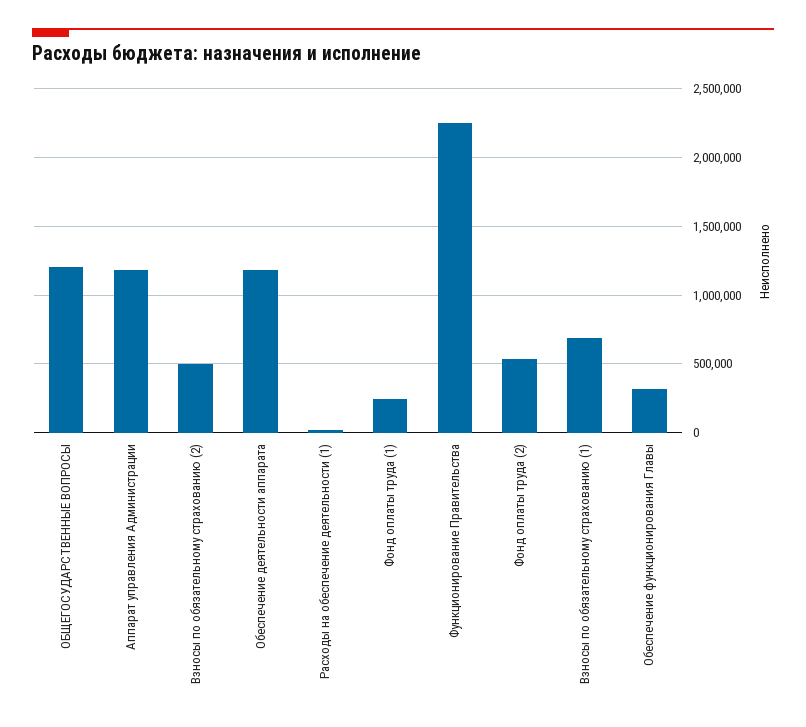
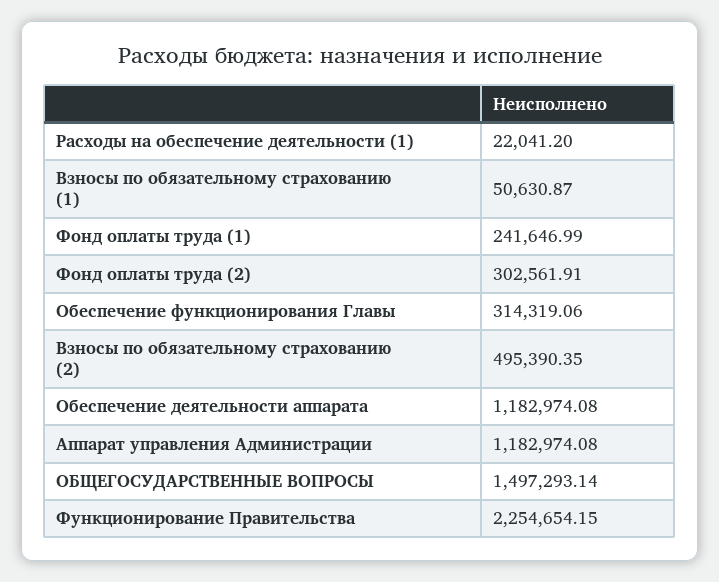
  {
-   "ОБЩЕГОСУДАРСТВЕННЫЕ ВОПРОСЫ": 1200000,
+   "ОБЩЕГОСУДАРСТВЕННЫЕ ВОПРОСЫ": 1497293.14,
    "Аппарат управления Администрации": 1182974.08,
    "Взносы по обязательному страхованию (2)": 495390.35,
    "Обеспечение деятельности аппарата": 1182974.08,
    "Расходы на обеспечение деятельности (1)": 22041.2,
    "Фонд оплаты труда (1)": 241646.99,
    "Функционирование Правительства": 2254654.15,
-   "Фонд оплаты труда (2)": 550000,
+   "Фонд оплаты труда (2)": 302561.91,
-   "Взносы по обязательному страхованию (1)": 700000,
+   "Взносы по обязательному страхованию (1)": 50630.87,
    "Обеспечение функционирования Главы": 314319.06
  }

